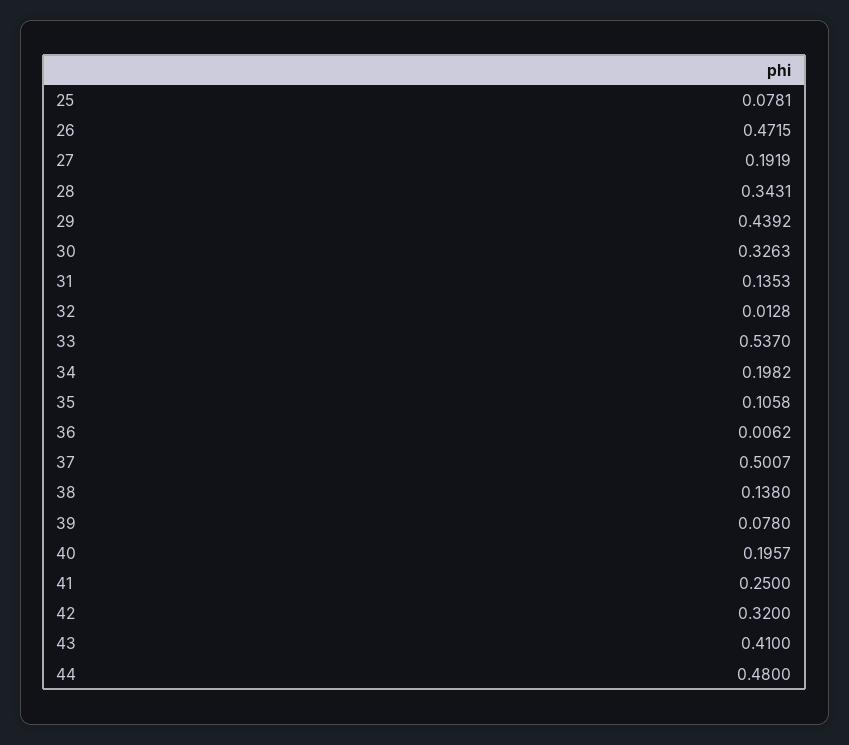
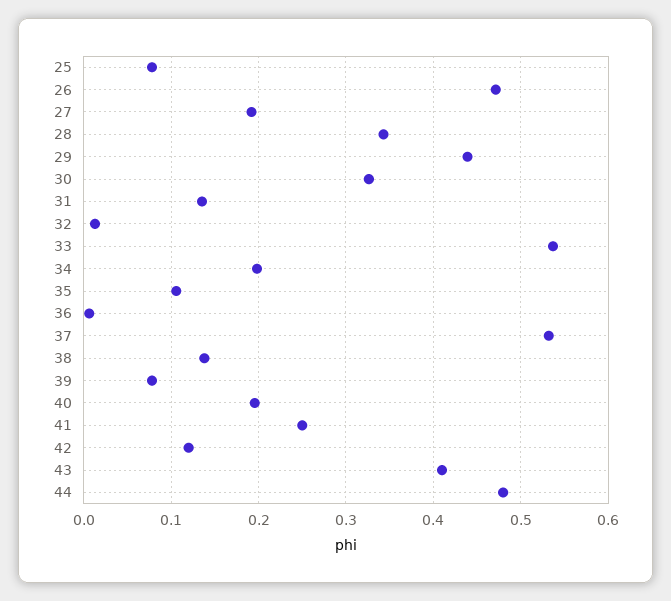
  {
    "25": 0.0781,
    "26": 0.4715,
    "27": 0.1919,
    "28": 0.3431,
    "29": 0.4392,
    "30": 0.3263,
    "31": 0.1353,
    "32": 0.0128,
    "33": 0.537,
    "34": 0.1982,
    "35": 0.1058,
    "36": 0.0062,
-   "37": 0.5007,
+   "37": 0.53,
    "38": 0.138,
    "39": 0.078,
    "40": 0.1957,
    "41": 0.25,
-   "42": 0.32,
+   "42": 0.12,
    "43": 0.41,
    "44": 0.48
  }

